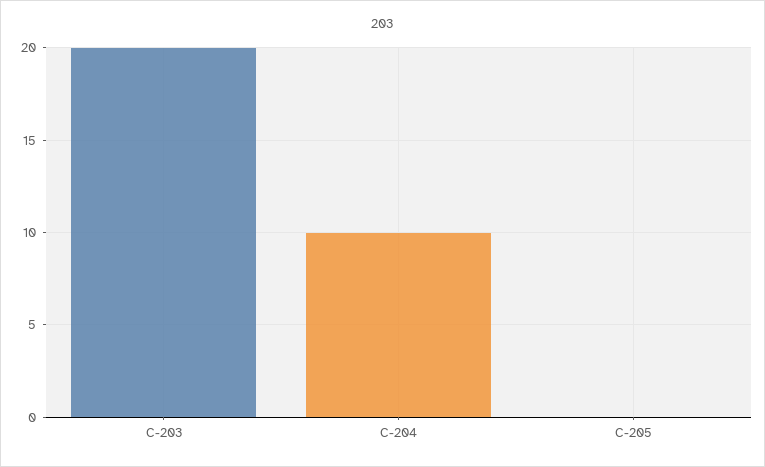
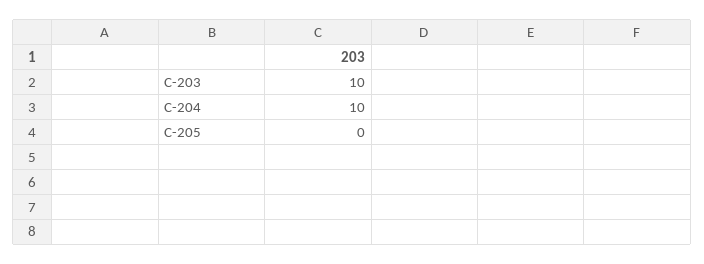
  {
-   "C-203": 20,
+   "C-203": 10,
    "C-204": 10,
    "C-205": 0
  }

